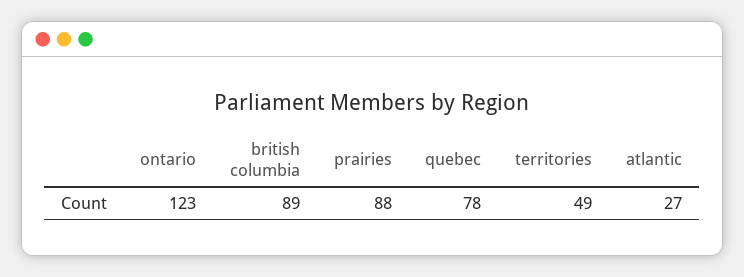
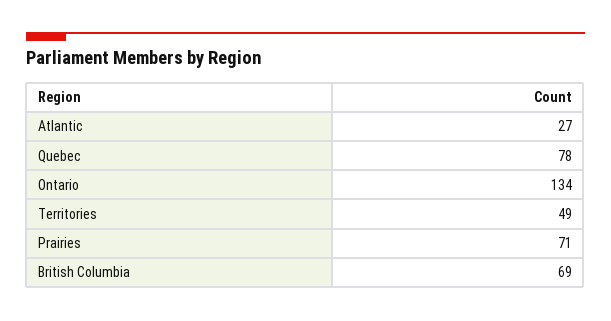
  {
-   "ontario": 123,
+   "ontario": 134,
-   "british columbia": 89,
+   "british columbia": 69,
-   "prairies": 88,
+   "prairies": 71,
    "quebec": 78,
    "territories": 49,
    "atlantic": 27
  }

